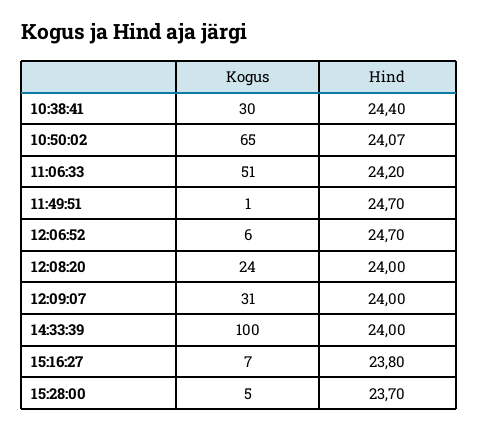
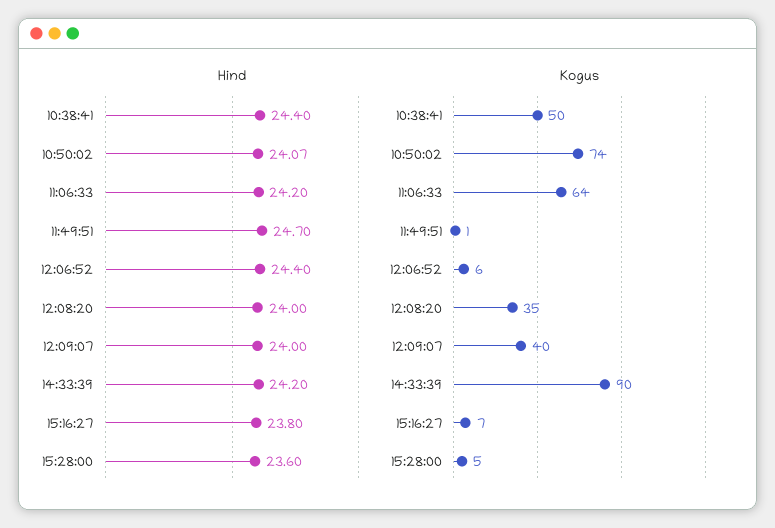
  {
    "Kogus": {
-     "10:38:41": 30,
+     "10:38:41": 50,
-     "10:50:02": 65,
+     "10:50:02": 74,
-     "11:06:33": 51,
+     "11:06:33": 64,
      "11:49:51": 1,
      "12:06:52": 6,
-     "12:08:20": 24,
+     "12:08:20": 35,
-     "12:09:07": 31,
+     "12:09:07": 40,
-     "14:33:39": 100,
+     "14:33:39": 90,
      "15:16:27": 7,
      "15:28:00": 5
    },
    "Hind": {
      "10:38:41": 24.4,
      "10:50:02": 24.07,
      "11:06:33": 24.2,
      "11:49:51": 24.7,
-     "12:06:52": 24.7,
+     "12:06:52": 24.4,
      "12:08:20": 24,
      "12:09:07": 24,
-     "14:33:39": 24,
+     "14:33:39": 24.2,
      "15:16:27": 23.8,
-     "15:28:00": 23.7
+     "15:28:00": 23.6
    }
  }

